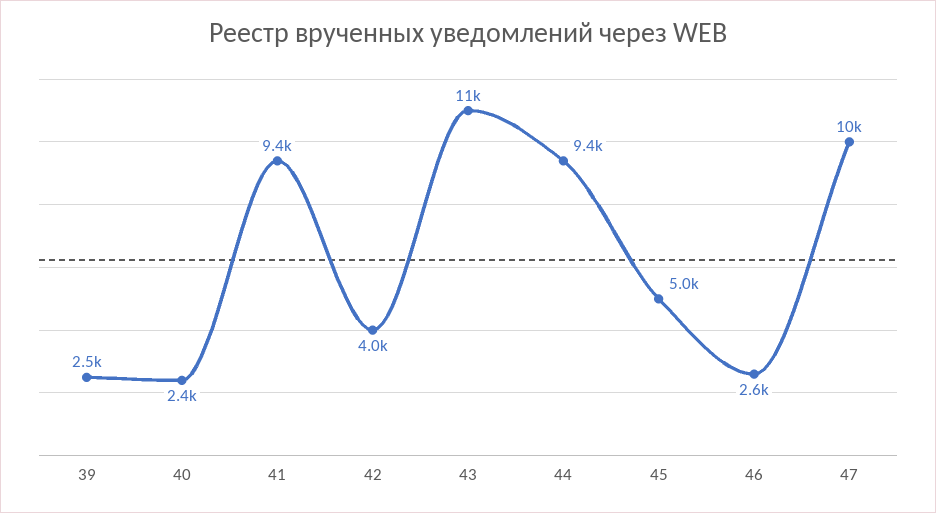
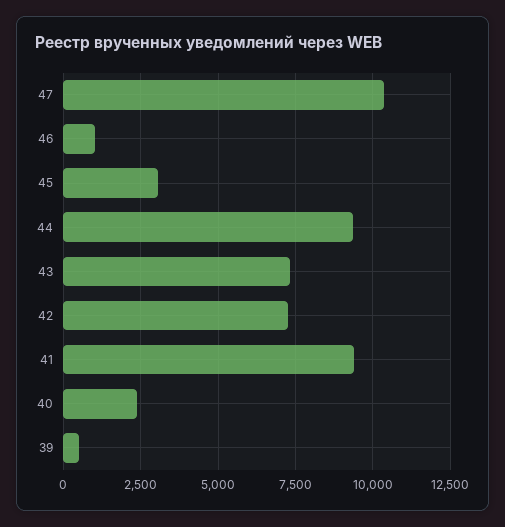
  {
-   "39": 2500,
+   "39": 500,
    "40": 2400,
    "41": 9400,
-   "42": 4000,
+   "42": 7250,
-   "43": 11000,
+   "43": 7250,
    "44": 9400,
-   "45": 5000,
+   "45": 3000,
-   "46": 2600,
+   "46": 1000,
    "47": 10000
  }

